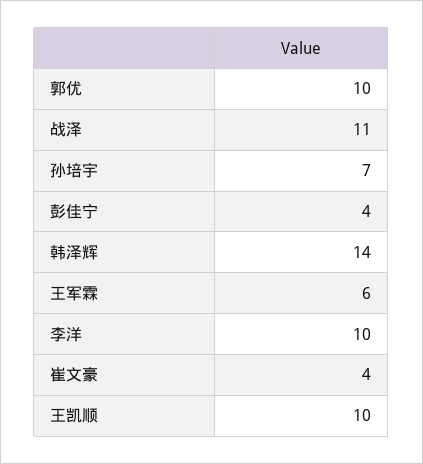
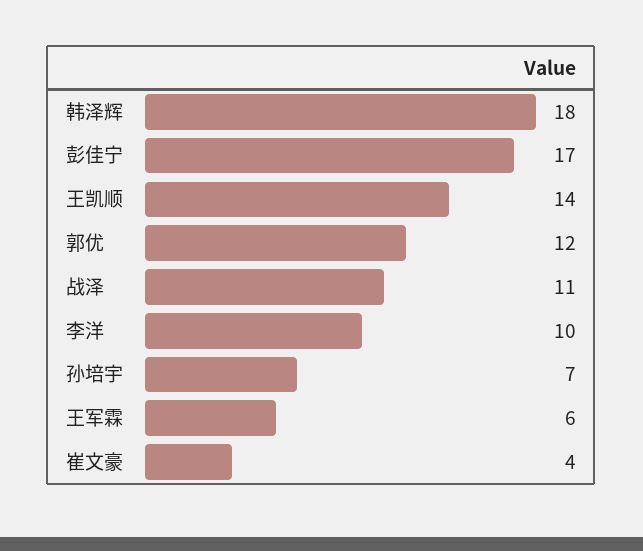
  {
-   "郭优": 10,
+   "郭优": 12,
    "战泽": 11,
    "孙培宇": 7,
-   "彭佳宁": 4,
+   "彭佳宁": 17,
-   "韩泽辉": 14,
+   "韩泽辉": 18,
    "王军霖": 6,
    "李洋": 10,
    "崔文豪": 4,
-   "王凯顺": 10
+   "王凯顺": 14
  }

